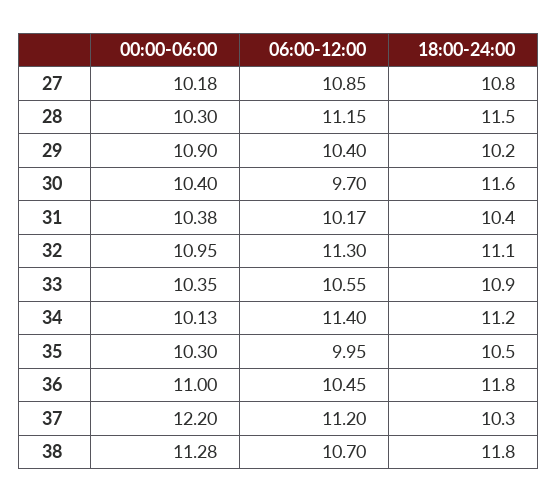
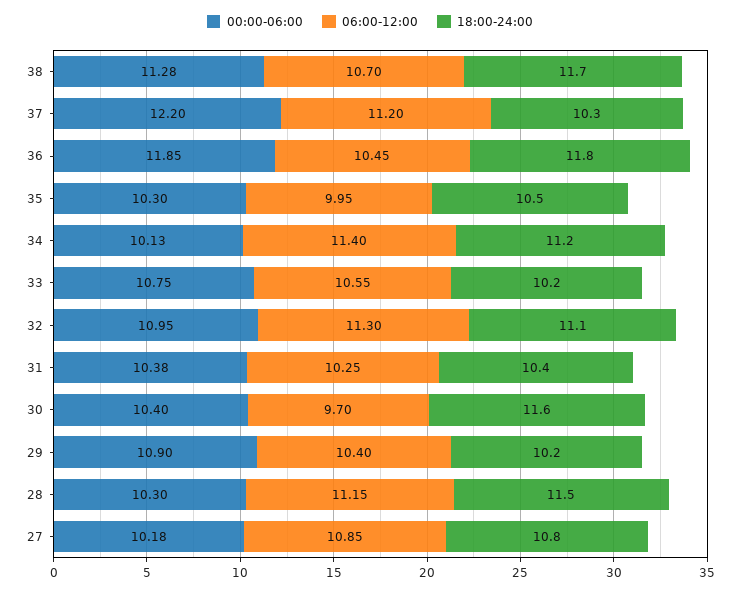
  {
    "00:00-06:00": {
      "27": 10.18,
      "28": 10.3,
      "29": 10.9,
      "30": 10.4,
      "31": 10.38,
      "32": 10.95,
-     "33": 10.35,
+     "33": 10.75,
      "34": 10.13,
      "35": 10.3,
-     "36": 11,
+     "36": 11.85,
      "37": 12.2,
      "38": 11.28
    },
    "06:00-12:00": {
      "27": 10.85,
      "28": 11.15,
      "29": 10.4,
      "30": 9.7,
-     "31": 10.17,
+     "31": 10.25,
      "32": 11.3,
      "33": 10.55,
      "34": 11.4,
      "35": 9.95,
      "36": 10.45,
      "37": 11.2,
      "38": 10.7
    },
    "18:00-24:00": {
      "27": 10.8,
      "28": 11.5,
      "29": 10.2,
      "30": 11.6,
      "31": 10.4,
      "32": 11.1,
-     "33": 10.9,
+     "33": 10.2,
      "34": 11.2,
      "35": 10.5,
      "36": 11.8,
      "37": 10.3,
-     "38": 11.8
+     "38": 11.7
    }
  }

